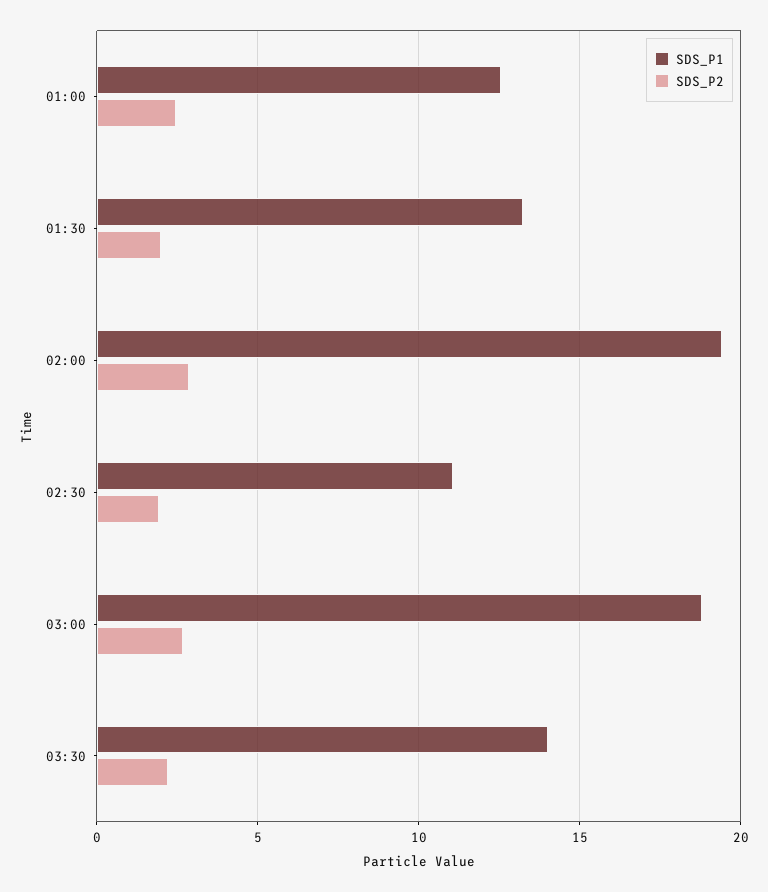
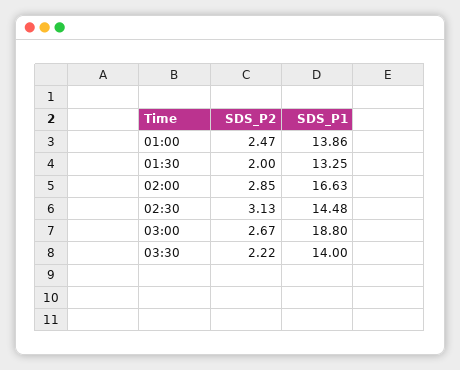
  {
    "SDS_P1": {
-     "01:00": 12.5,
+     "01:00": 13.86,
      "01:30": 13.25,
-     "02:00": 19.5,
+     "02:00": 16.63,
-     "02:30": 11,
+     "02:30": 14.48,
      "03:00": 18.8,
      "03:30": 14
    },
    "SDS_P2": {
      "01:00": 2.47,
      "01:30": 2,
      "02:00": 2.85,
-     "02:30": 2,
+     "02:30": 3.13,
      "03:00": 2.67,
      "03:30": 2.22
    }
  }

